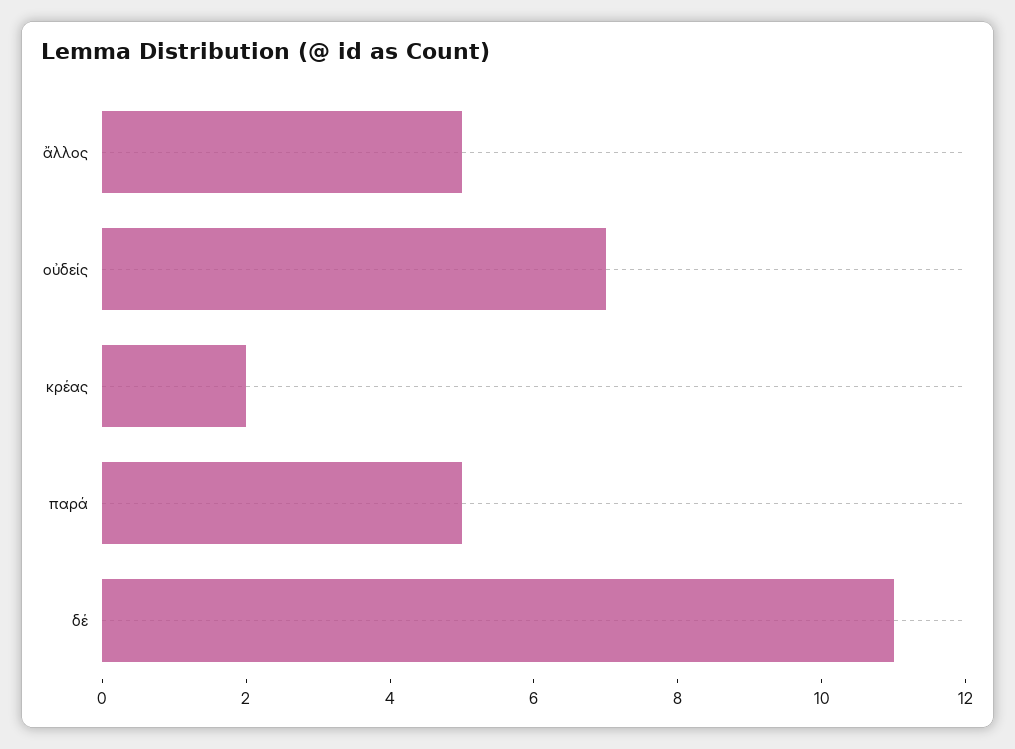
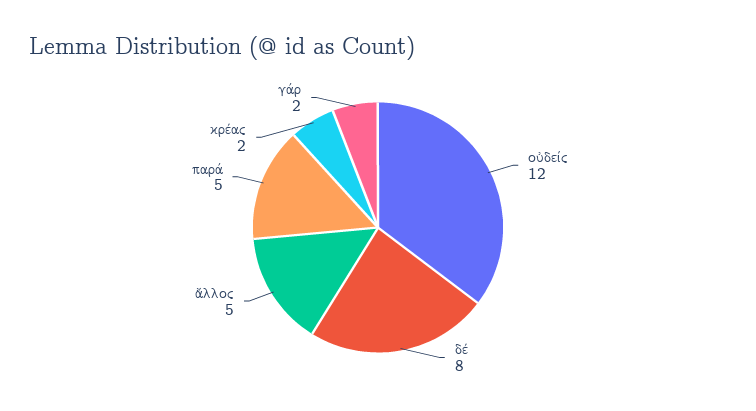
  {
    "ἄλλος": 5,
-   "οὐδείς": 7,
+   "οὐδείς": 12,
    "κρέας": 2,
    "παρά": 5,
-   "δέ": 11
+   "δέ": 8,
+   "γάρ": 2
  }

